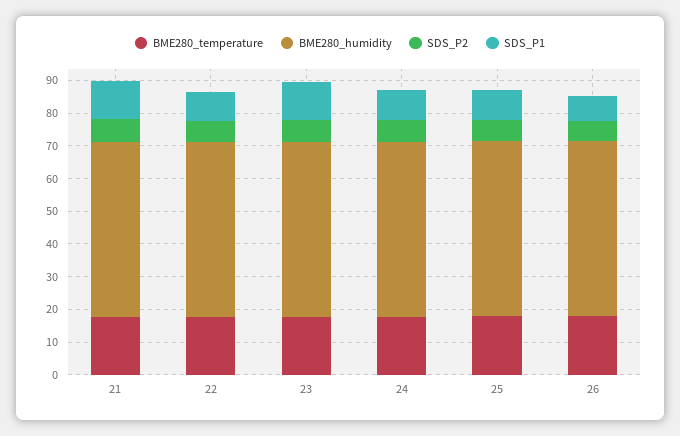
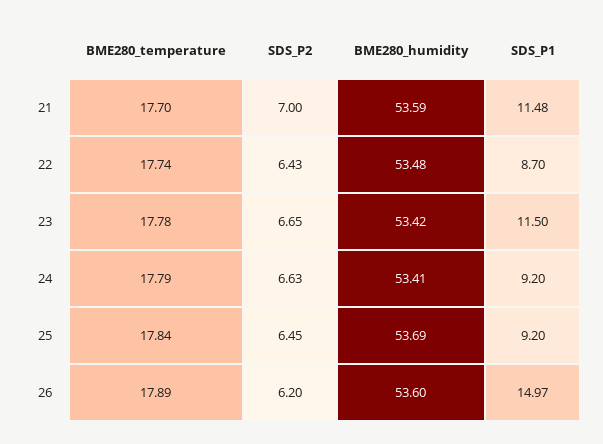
  {
    "BME280_temperature": {
      "21": 17.7,
      "22": 17.74,
      "23": 17.78,
      "24": 17.79,
      "25": 17.84,
      "26": 17.89
    },
    "BME280_humidity": {
      "21": 53.59,
      "22": 53.48,
      "23": 53.42,
      "24": 53.41,
      "25": 53.69,
      "26": 53.6
    },
    "SDS_P2": {
      "21": 7,
      "22": 6.43,
      "23": 6.65,
      "24": 6.63,
      "25": 6.45,
      "26": 6.2
    },
    "SDS_P1": {
      "21": 11.48,
      "22": 8.7,
      "23": 11.5,
      "24": 9.2,
      "25": 9.2,
-     "26": 7.5
+     "26": 14.97
    }
  }

